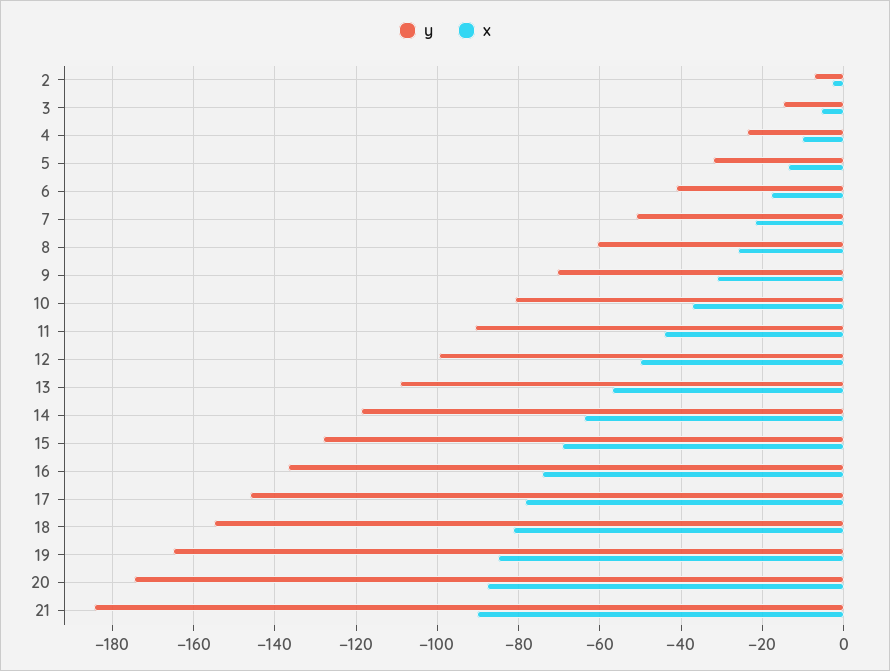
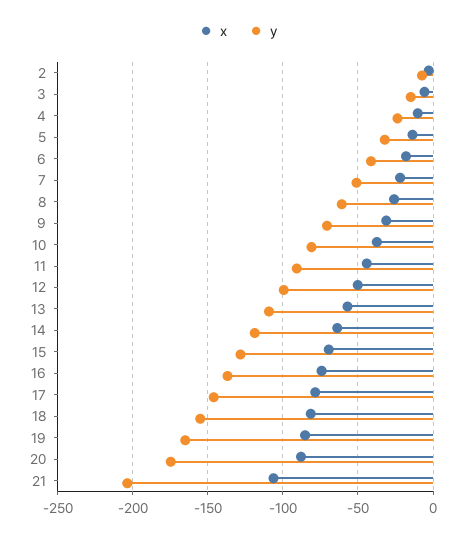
  {
    "y": {
      "2": -8,
      "3": -14,
      "4": -24,
      "5": -32,
      "6": -42,
      "7": -52,
      "8": -60,
      "9": -70,
      "10": -82,
      "11": -90,
      "12": -100,
      "13": -110,
      "14": -118,
      "15": -128,
      "16": -136,
      "17": -146,
      "18": -156,
      "19": -166,
      "20": -174,
-     "21": -184
+     "21": -205
    },
    "x": {
      "2": -2,
      "3": -6,
      "4": -10,
      "5": -14,
      "6": -18,
      "7": -22,
      "8": -26,
      "9": -32,
      "10": -38,
      "11": -44,
      "12": -50,
      "13": -58,
      "14": -64,
      "15": -70,
      "16": -74,
      "17": -78,
      "18": -82,
      "19": -86,
      "20": -88,
-     "21": -90
+     "21": -105
    }
  }

